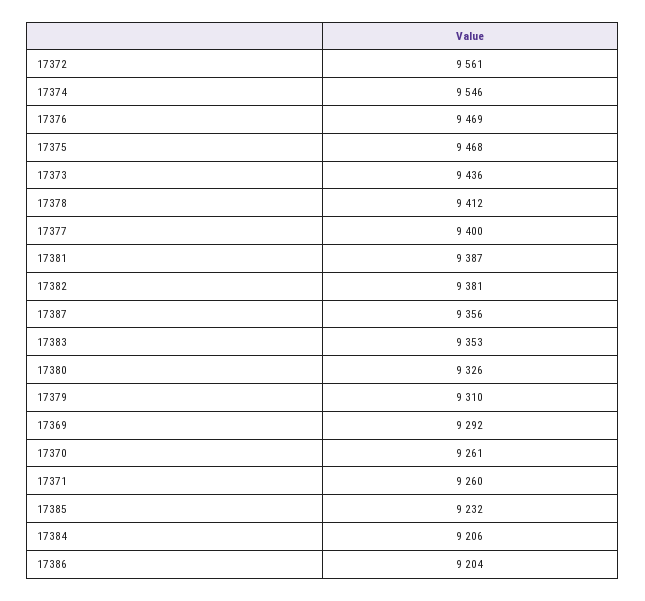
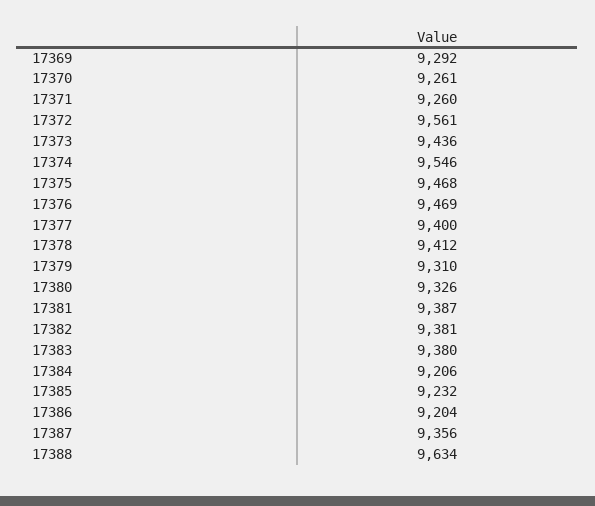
  {
    "17372": 9561,
    "17374": 9546,
    "17376": 9469,
    "17375": 9468,
    "17373": 9436,
    "17378": 9412,
    "17377": 9400,
    "17381": 9387,
    "17382": 9381,
    "17387": 9356,
-   "17383": 9353,
+   "17383": 9380,
    "17380": 9326,
    "17379": 9310,
    "17369": 9292,
    "17370": 9261,
    "17371": 9260,
    "17385": 9232,
    "17384": 9206,
-   "17386": 9204
+   "17386": 9204,
+   "17388": 9634
  }

